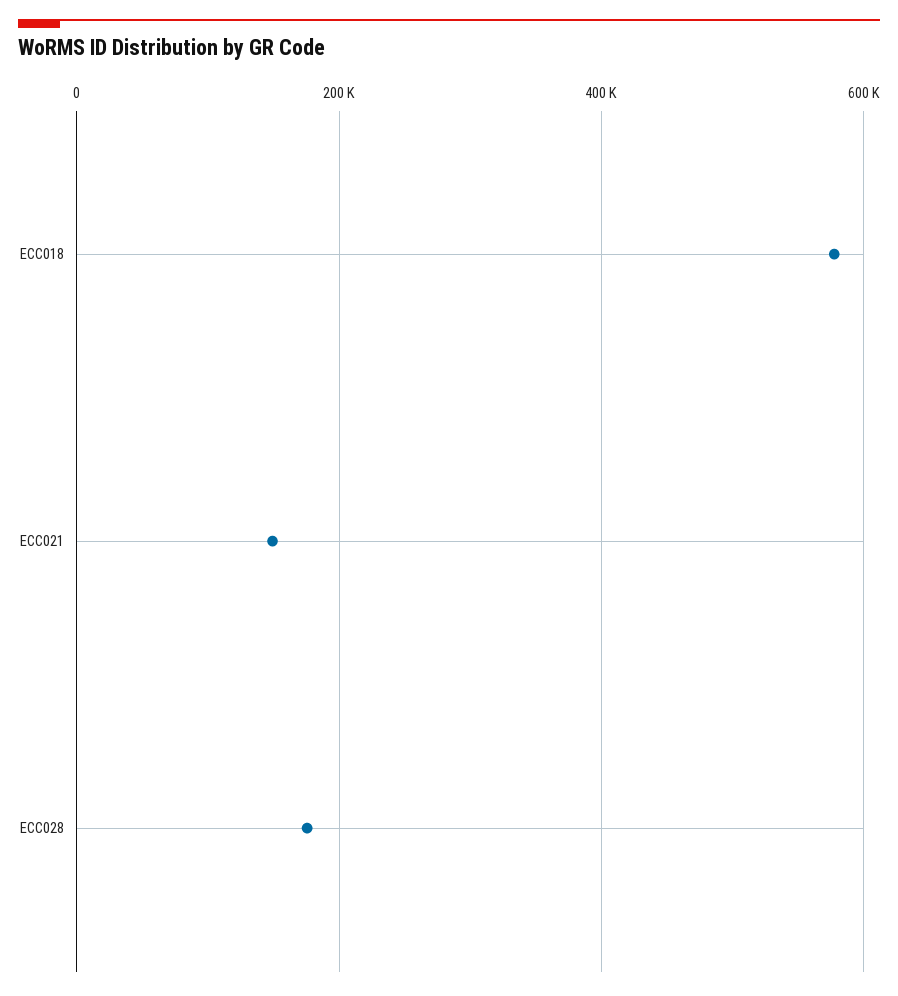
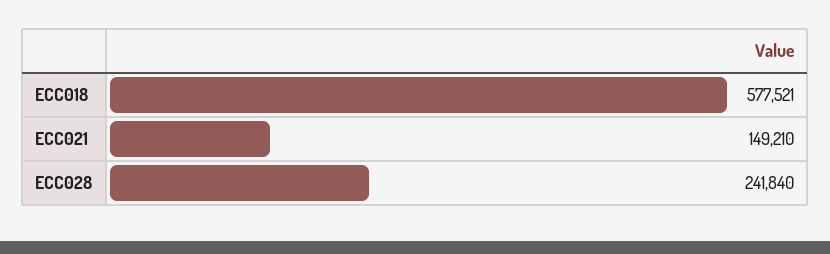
  {
    "ECC018": 577521,
    "ECC021": 149210,
-   "ECC028": 180000
+   "ECC028": 241840
  }

